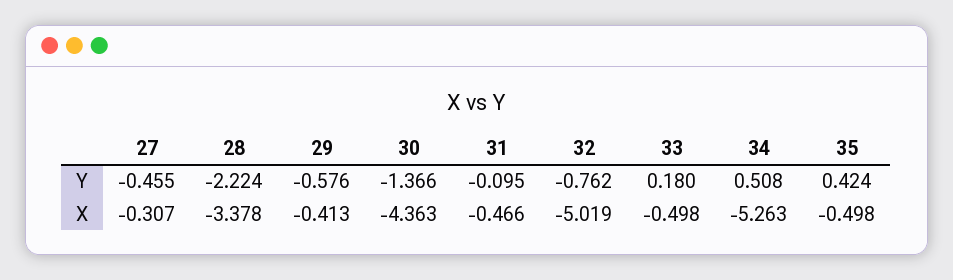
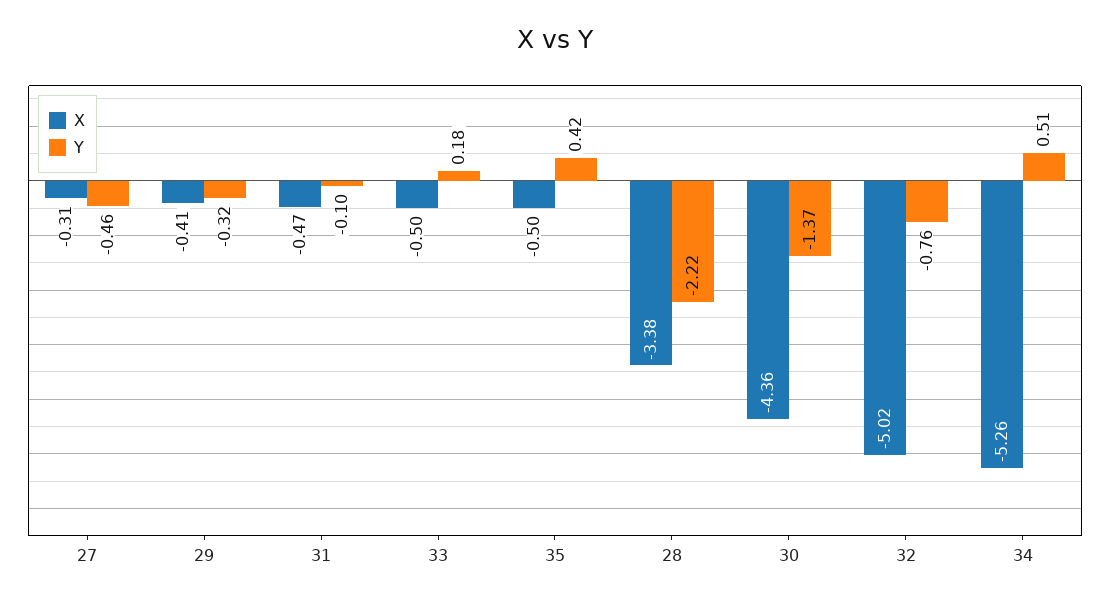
  {
    "Y": {
      "27": -0.455,
      "28": -2.224,
-     "29": -0.576,
+     "29": -0.32,
      "30": -1.366,
      "31": -0.095,
      "32": -0.762,
      "33": 0.18,
      "34": 0.508,
      "35": 0.424
    },
    "X": {
      "27": -0.307,
      "28": -3.378,
      "29": -0.413,
      "30": -4.363,
      "31": -0.466,
      "32": -5.019,
      "33": -0.498,
      "34": -5.263,
      "35": -0.498
    }
  }

